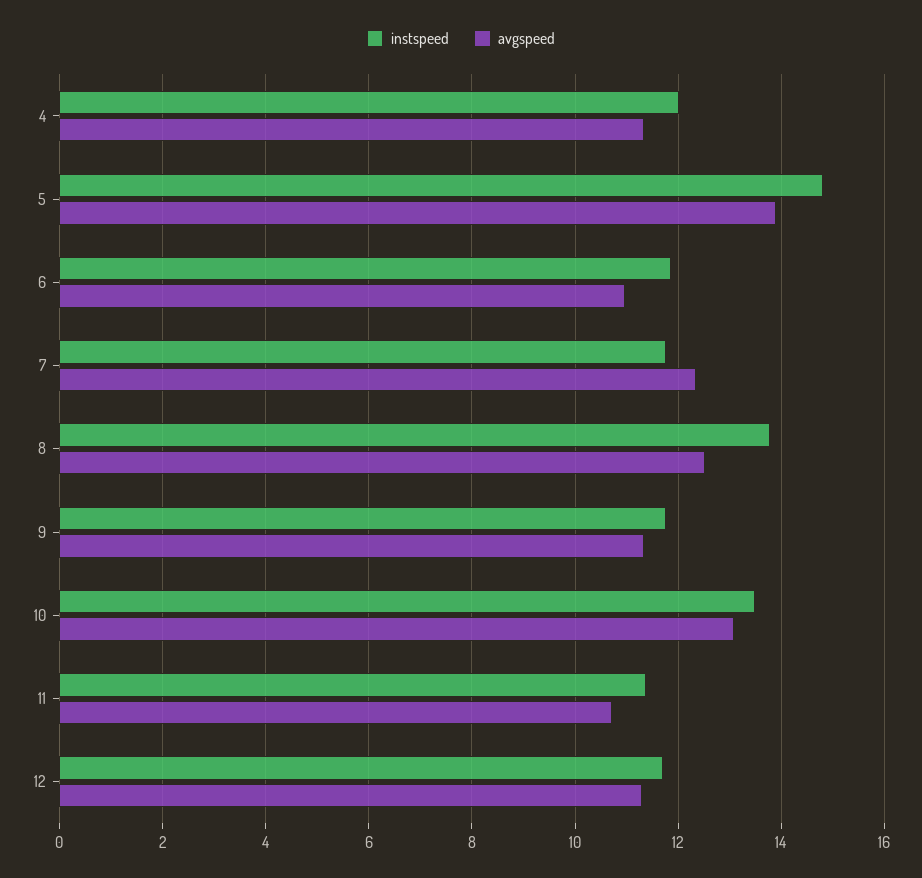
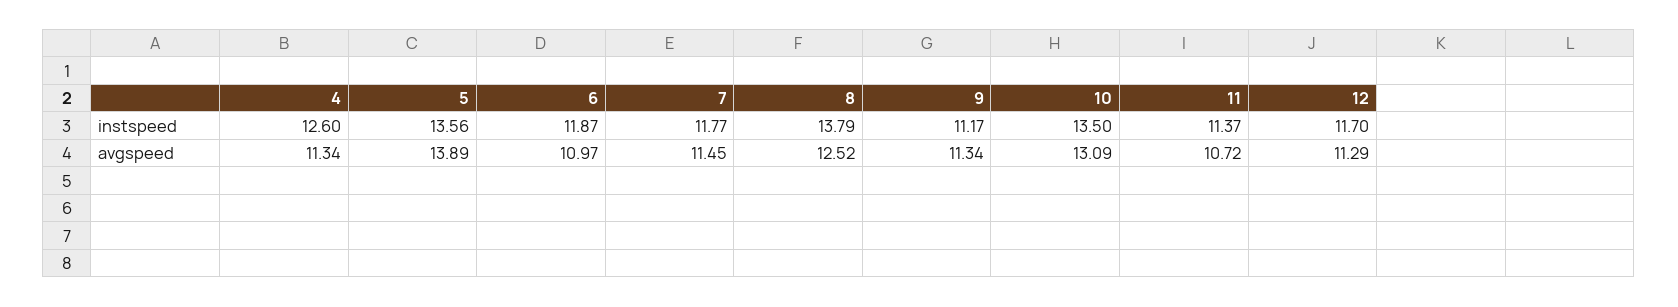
  {
    "instspeed": {
-     "4": 12,
+     "4": 12.6,
-     "5": 14.8,
+     "5": 13.56,
      "6": 11.87,
      "7": 11.77,
      "8": 13.79,
-     "9": 11.8,
+     "9": 11.17,
      "10": 13.5,
      "11": 11.37,
      "12": 11.7
    },
    "avgspeed": {
      "4": 11.34,
      "5": 13.89,
      "6": 10.97,
-     "7": 12.4,
+     "7": 11.45,
      "8": 12.52,
      "9": 11.34,
      "10": 13.09,
      "11": 10.72,
      "12": 11.29
    }
  }

